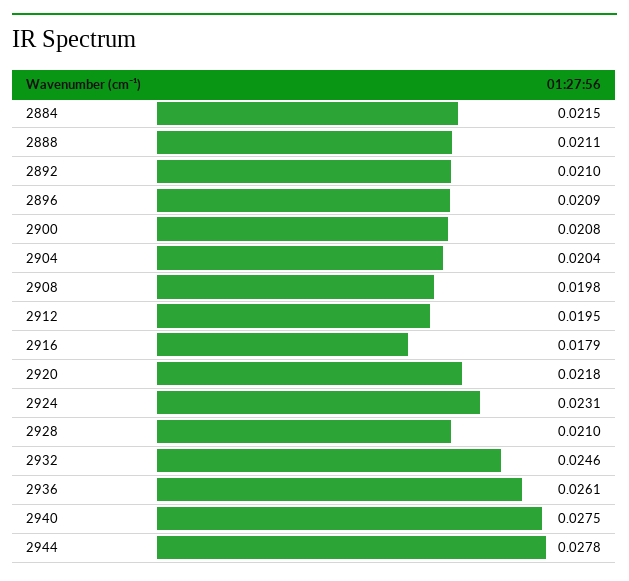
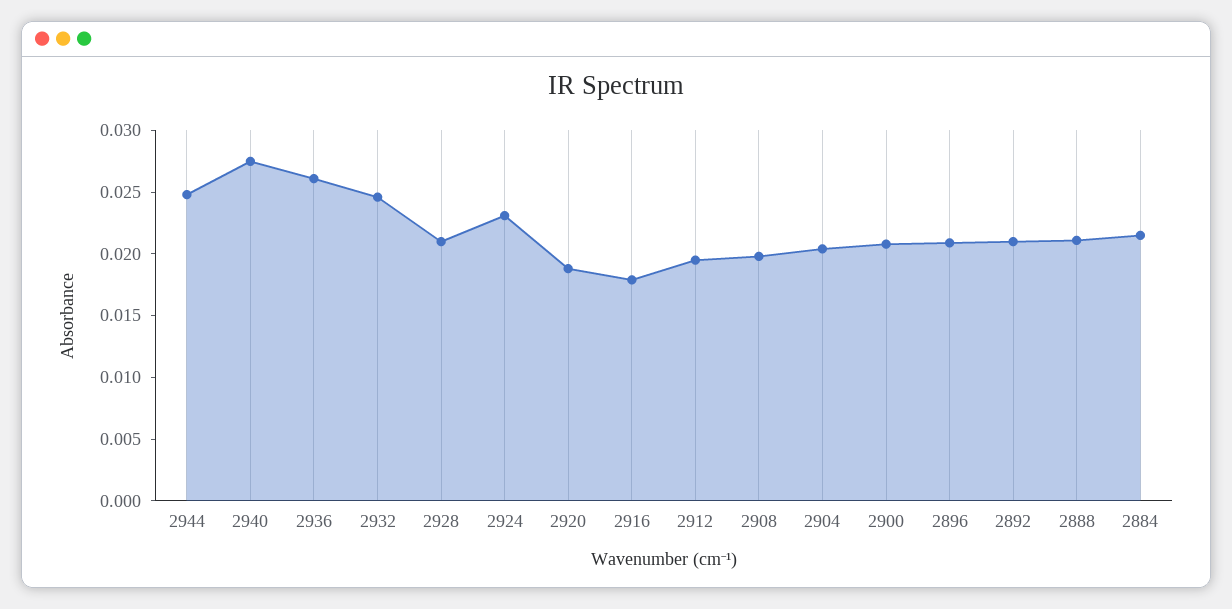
  {
    "2884": 0.0215,
    "2888": 0.0211,
    "2892": 0.021,
    "2896": 0.0209,
    "2900": 0.0208,
    "2904": 0.0204,
    "2908": 0.0198,
    "2912": 0.0195,
    "2916": 0.0179,
-   "2920": 0.0218,
+   "2920": 0.019,
    "2924": 0.0231,
    "2928": 0.021,
    "2932": 0.0246,
    "2936": 0.0261,
    "2940": 0.0275,
-   "2944": 0.0278
+   "2944": 0.025
  }

